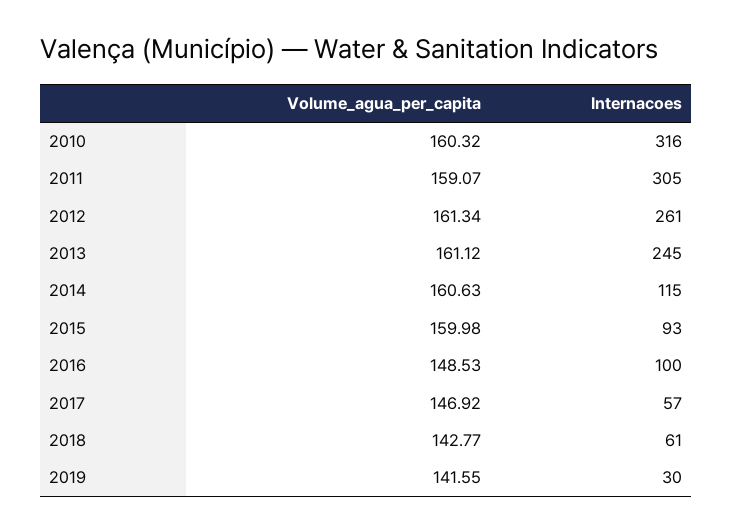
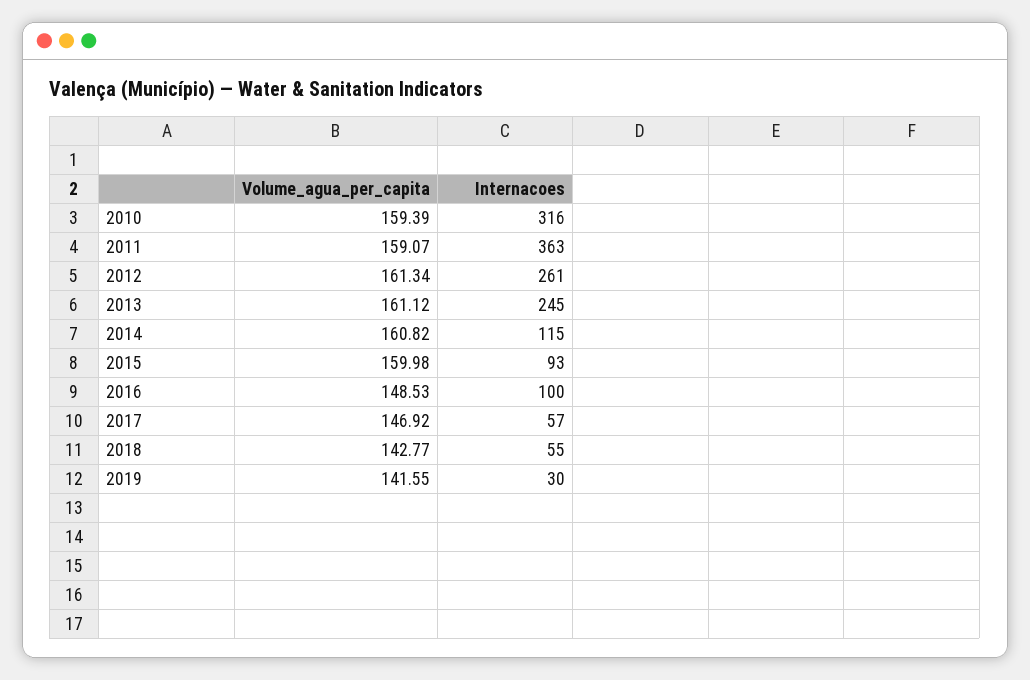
  {
    "Volume_agua_per_capita": {
-     "2010": 160.32,
+     "2010": 159.39,
      "2011": 159.07,
      "2012": 161.34,
      "2013": 161.12,
-     "2014": 160.63,
+     "2014": 160.82,
      "2015": 159.98,
      "2016": 148.53,
      "2017": 146.92,
      "2018": 142.77,
      "2019": 141.55
    },
    "Internacoes": {
      "2010": 316,
-     "2011": 305,
+     "2011": 363,
      "2012": 261,
      "2013": 245,
      "2014": 115,
      "2015": 93,
      "2016": 100,
      "2017": 57,
-     "2018": 61,
+     "2018": 55,
      "2019": 30
    }
  }

